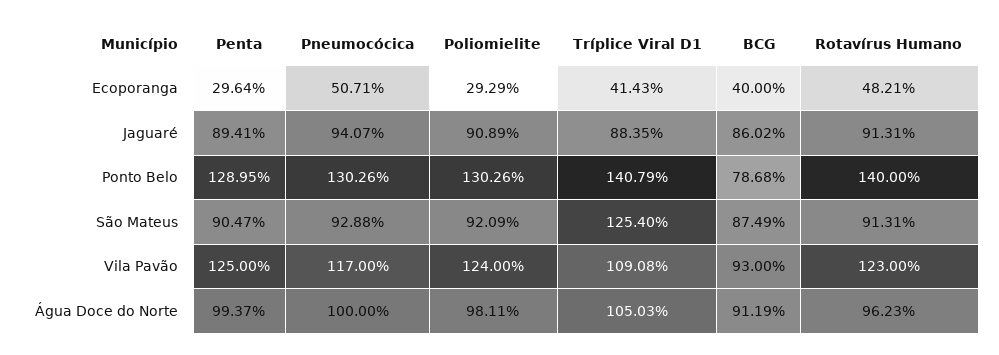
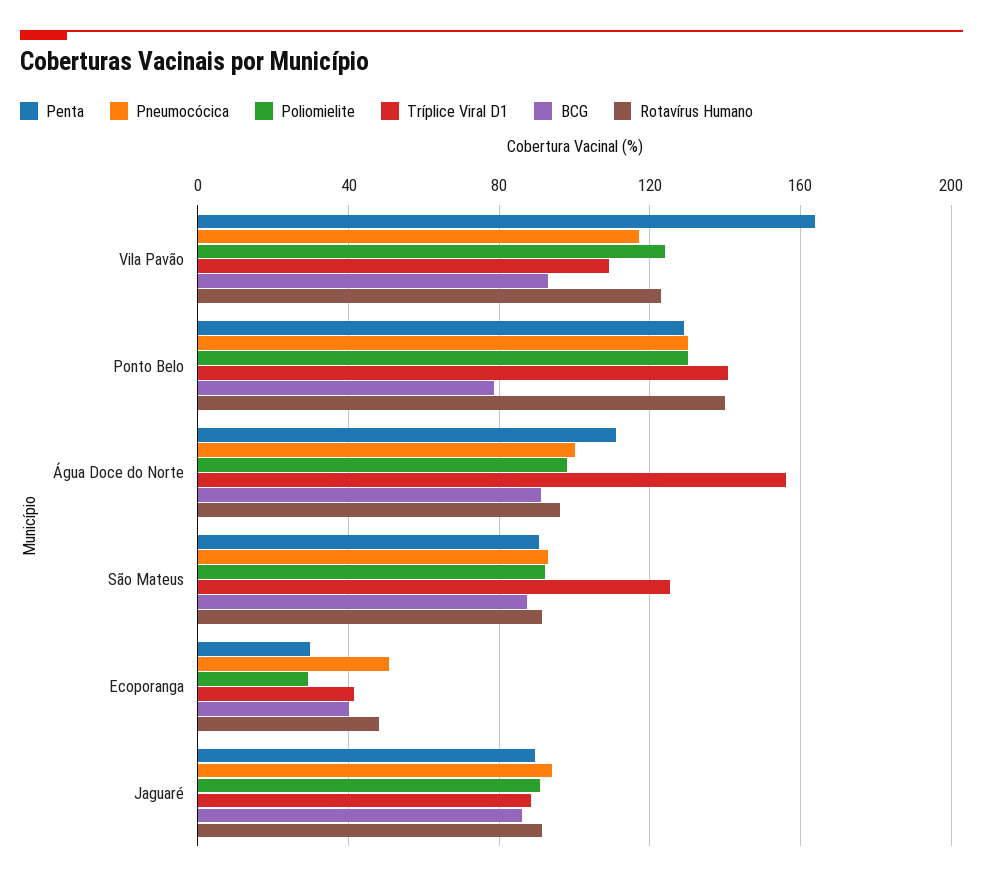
  {
    "Penta": {
      "Ecoporanga": 29.64,
      "Jaguaré": 89.41,
      "Ponto Belo": 128.95,
      "São Mateus": 90.47,
-     "Vila Pavão": 125,
+     "Vila Pavão": 165,
-     "Água Doce do Norte": 99.37
+     "Água Doce do Norte": 110
    },
    "Pneumocócica": {
      "Ecoporanga": 50.71,
      "Jaguaré": 94.07,
      "Ponto Belo": 130.26,
      "São Mateus": 92.88,
      "Vila Pavão": 117,
      "Água Doce do Norte": 100
    },
    "Poliomielite": {
      "Ecoporanga": 29.29,
      "Jaguaré": 90.89,
      "Ponto Belo": 130.26,
      "São Mateus": 92.09,
      "Vila Pavão": 124,
      "Água Doce do Norte": 98.11
    },
    "Tríplice Viral D1": {
      "Ecoporanga": 41.43,
      "Jaguaré": 88.35,
      "Ponto Belo": 140.79,
      "São Mateus": 125.4,
      "Vila Pavão": 109.08,
-     "Água Doce do Norte": 105.03
+     "Água Doce do Norte": 155
    },
    "BCG": {
      "Ecoporanga": 40,
      "Jaguaré": 86.02,
      "Ponto Belo": 78.68,
      "São Mateus": 87.49,
      "Vila Pavão": 93,
      "Água Doce do Norte": 91.19
    },
    "Rotavírus Humano": {
      "Ecoporanga": 48.21,
      "Jaguaré": 91.31,
      "Ponto Belo": 140,
      "São Mateus": 91.31,
      "Vila Pavão": 123,
      "Água Doce do Norte": 96.23
    }
  }

